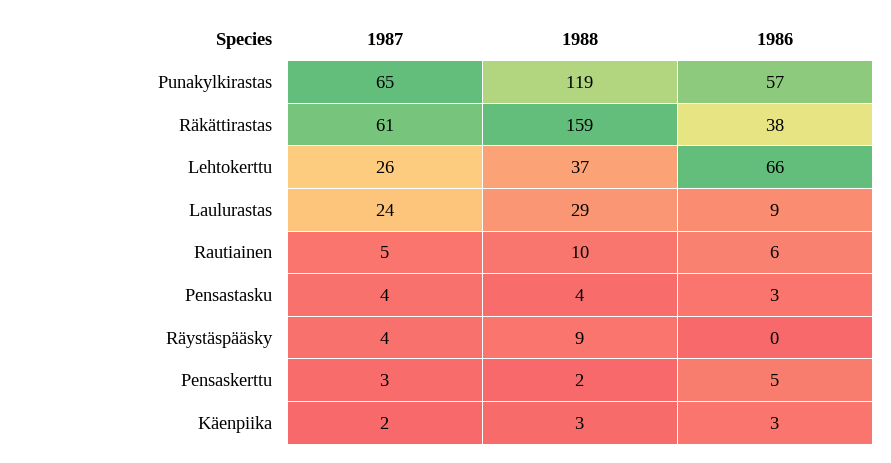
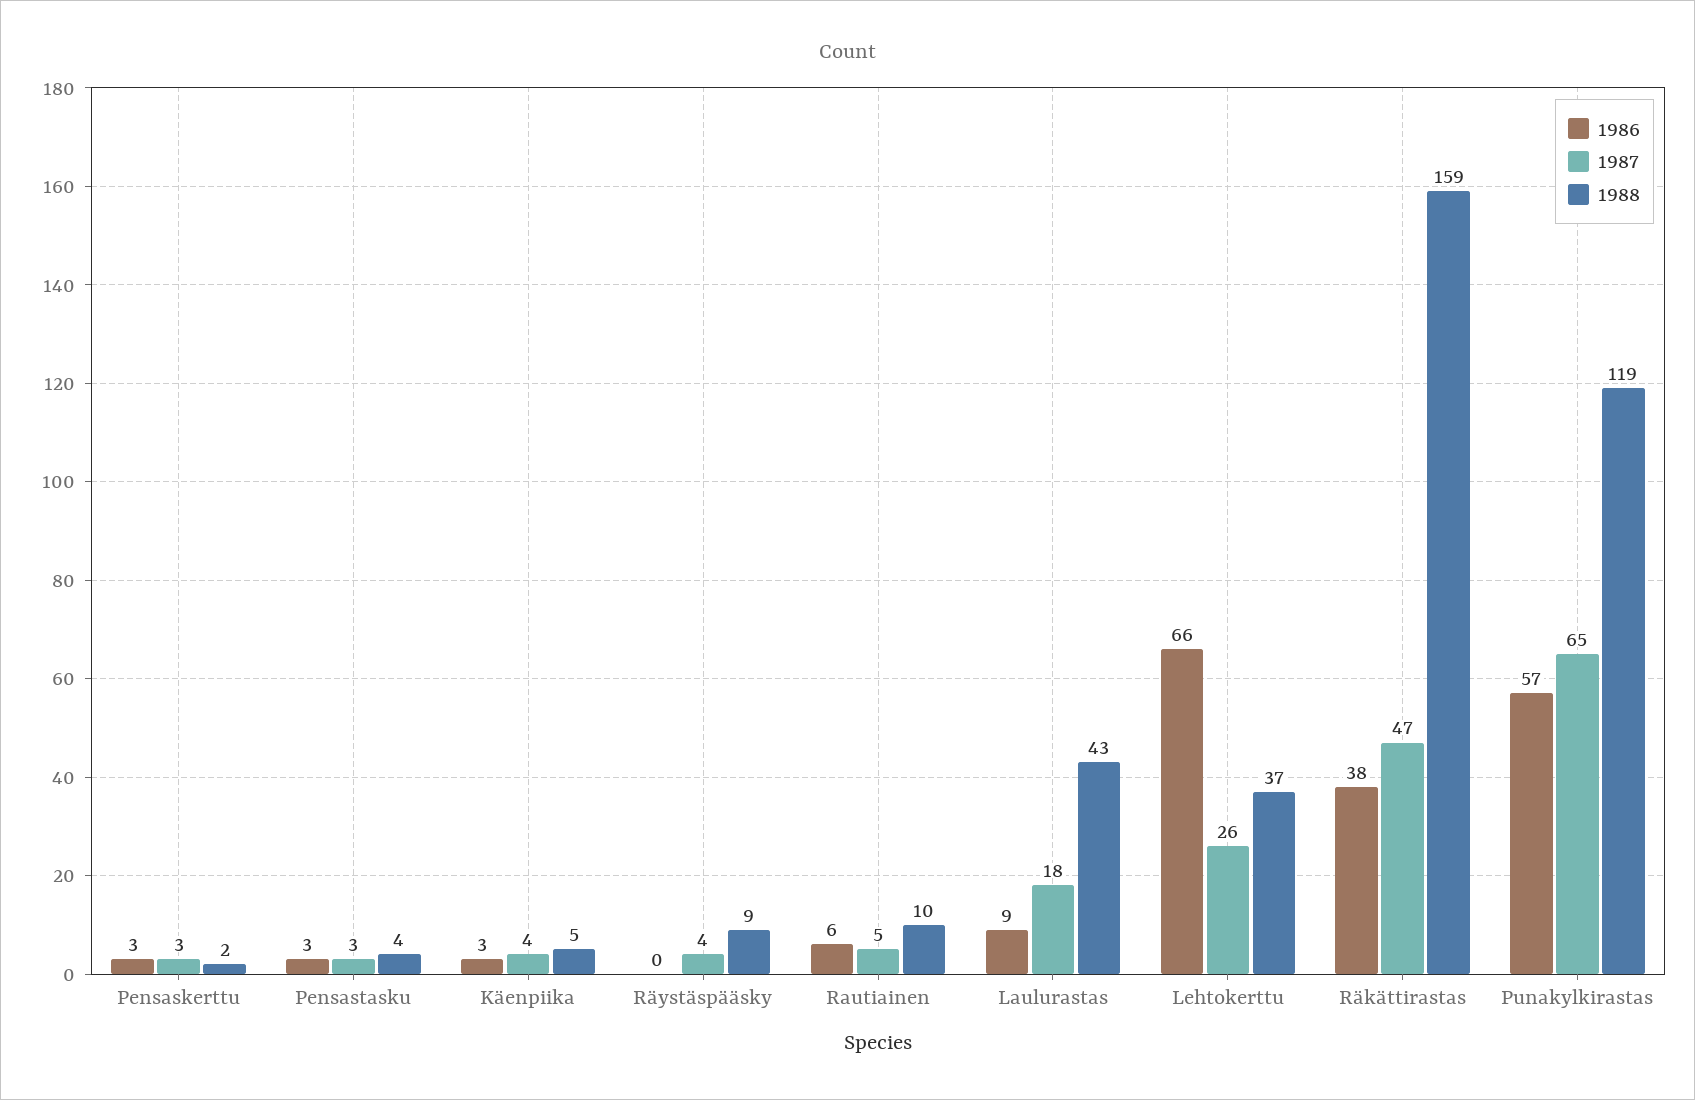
  {
    "1987": {
      "Punakylkirastas": 65,
-     "Räkättirastas": 61,
+     "Räkättirastas": 47,
      "Lehtokerttu": 26,
-     "Laulurastas": 24,
+     "Laulurastas": 18,
      "Rautiainen": 5,
-     "Pensastasku": 4,
+     "Pensastasku": 3,
      "Räystäspääsky": 4,
      "Pensaskerttu": 3,
-     "Käenpiika": 2
+     "Käenpiika": 4
    },
    "1988": {
      "Punakylkirastas": 119,
      "Räkättirastas": 159,
      "Lehtokerttu": 37,
-     "Laulurastas": 29,
+     "Laulurastas": 43,
      "Rautiainen": 10,
      "Pensastasku": 4,
      "Räystäspääsky": 9,
      "Pensaskerttu": 2,
-     "Käenpiika": 3
+     "Käenpiika": 5
    },
    "1986": {
      "Punakylkirastas": 57,
      "Räkättirastas": 38,
      "Lehtokerttu": 66,
      "Laulurastas": 9,
      "Rautiainen": 6,
      "Pensastasku": 3,
      "Räystäspääsky": 0,
-     "Pensaskerttu": 5,
+     "Pensaskerttu": 3,
      "Käenpiika": 3
    }
  }

